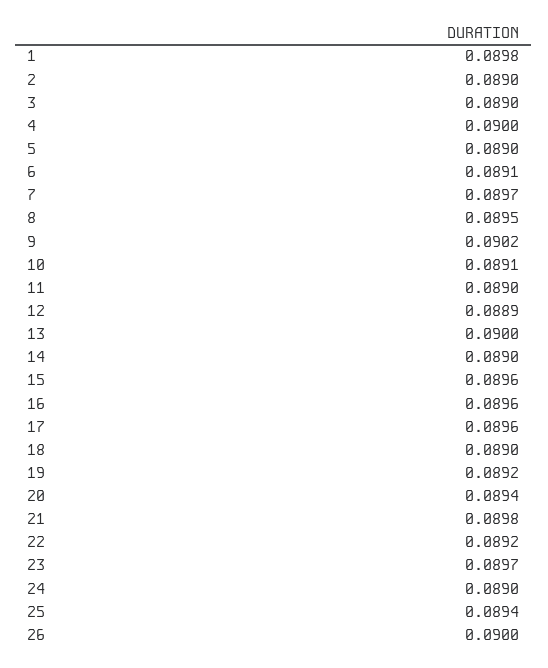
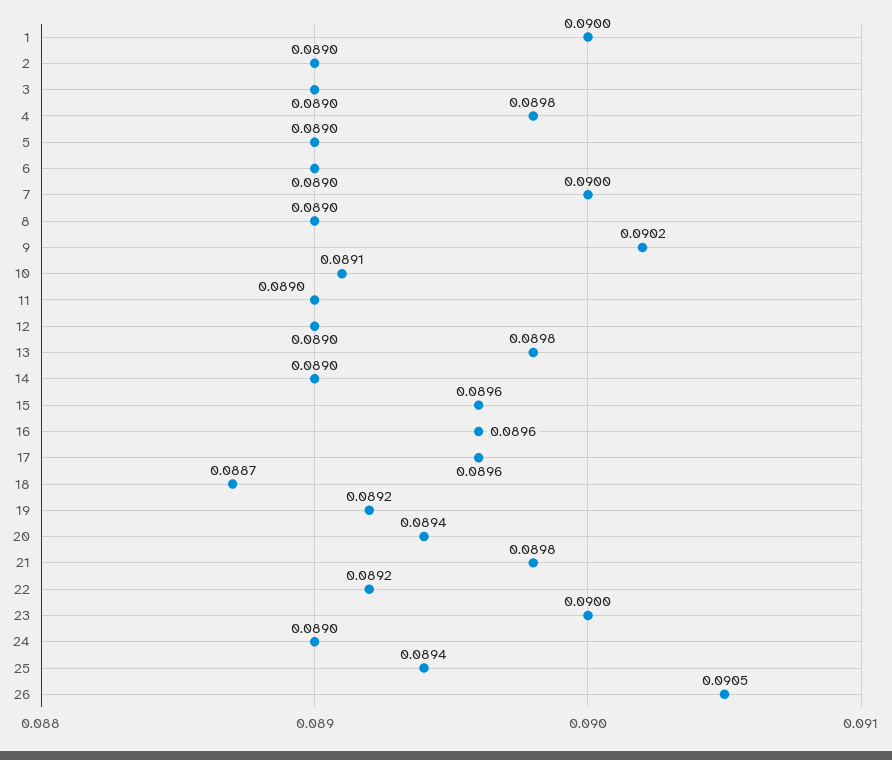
  {
-   "1": 0.0898,
+   "1": 0.09,
    "2": 0.089,
    "3": 0.089,
-   "4": 0.09,
+   "4": 0.0898,
    "5": 0.089,
-   "6": 0.0891,
+   "6": 0.089,
-   "7": 0.0897,
+   "7": 0.09,
-   "8": 0.0895,
+   "8": 0.089,
    "9": 0.0902,
    "10": 0.0891,
    "11": 0.089,
-   "12": 0.0889,
+   "12": 0.089,
-   "13": 0.09,
+   "13": 0.0898,
    "14": 0.089,
    "15": 0.0896,
    "16": 0.0896,
    "17": 0.0896,
-   "18": 0.089,
+   "18": 0.0887,
    "19": 0.0892,
    "20": 0.0894,
    "21": 0.0898,
    "22": 0.0892,
-   "23": 0.0897,
+   "23": 0.09,
    "24": 0.089,
    "25": 0.0894,
-   "26": 0.09
+   "26": 0.0905
  }

